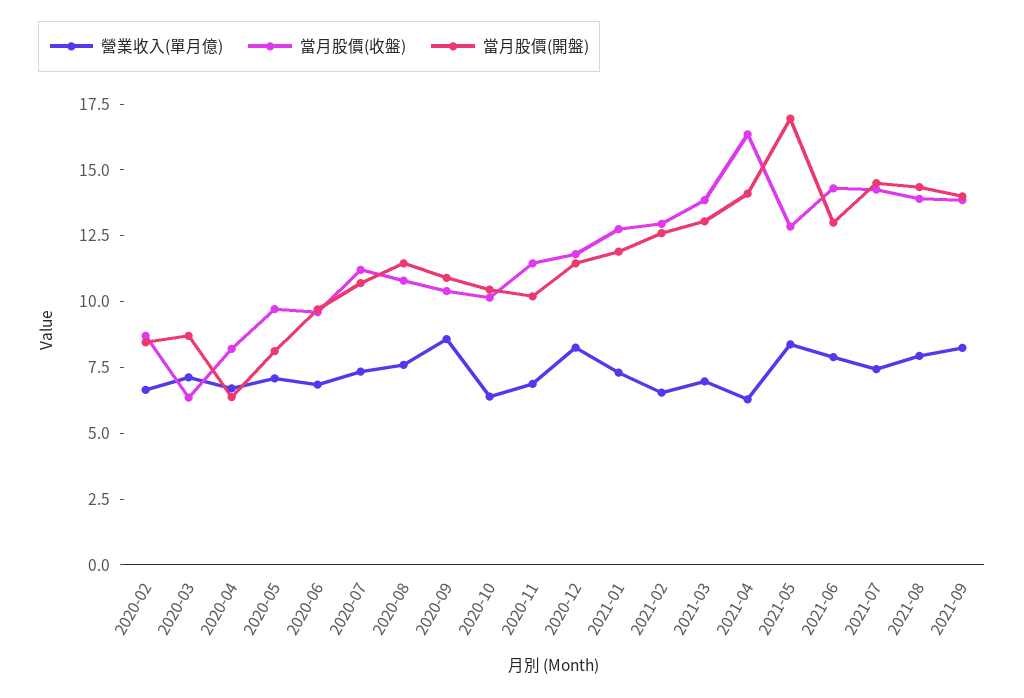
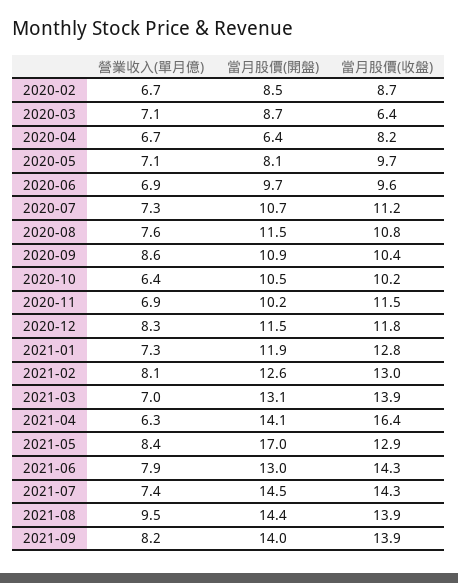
  {
    "營業收入(單月億)": {
      "2020-02": 6.7,
      "2020-03": 7.1,
      "2020-04": 6.7,
      "2020-05": 7.1,
      "2020-06": 6.9,
      "2020-07": 7.3,
      "2020-08": 7.6,
      "2020-09": 8.6,
      "2020-10": 6.4,
      "2020-11": 6.9,
      "2020-12": 8.3,
      "2021-01": 7.3,
-     "2021-02": 6.5,
+     "2021-02": 8.1,
      "2021-03": 7,
      "2021-04": 6.3,
      "2021-05": 8.4,
      "2021-06": 7.9,
      "2021-07": 7.4,
-     "2021-08": 8,
+     "2021-08": 9.5,
      "2021-09": 8.2
    },
    "當月股價(收盤)": {
      "2020-02": 8.7,
      "2020-03": 6.4,
      "2020-04": 8.2,
      "2020-05": 9.7,
      "2020-06": 9.6,
      "2020-07": 11.2,
      "2020-08": 10.8,
      "2020-09": 10.4,
      "2020-10": 10.2,
      "2020-11": 11.5,
      "2020-12": 11.8,
      "2021-01": 12.8,
      "2021-02": 13,
      "2021-03": 13.9,
      "2021-04": 16.4,
      "2021-05": 12.9,
      "2021-06": 14.3,
      "2021-07": 14.3,
      "2021-08": 13.9,
      "2021-09": 13.9
    },
    "當月股價(開盤)": {
      "2020-02": 8.5,
      "2020-03": 8.7,
      "2020-04": 6.4,
      "2020-05": 8.1,
      "2020-06": 9.7,
      "2020-07": 10.7,
      "2020-08": 11.5,
      "2020-09": 10.9,
      "2020-10": 10.5,
      "2020-11": 10.2,
      "2020-12": 11.5,
      "2021-01": 11.9,
      "2021-02": 12.6,
      "2021-03": 13.1,
      "2021-04": 14.1,
      "2021-05": 17,
      "2021-06": 13,
      "2021-07": 14.5,
      "2021-08": 14.4,
      "2021-09": 14
    }
  }

